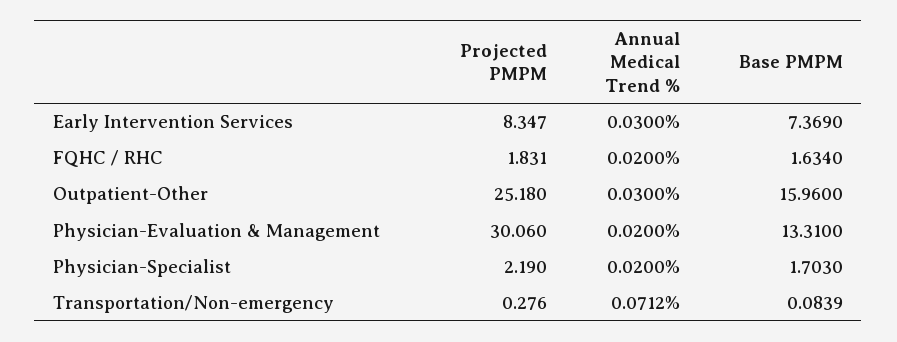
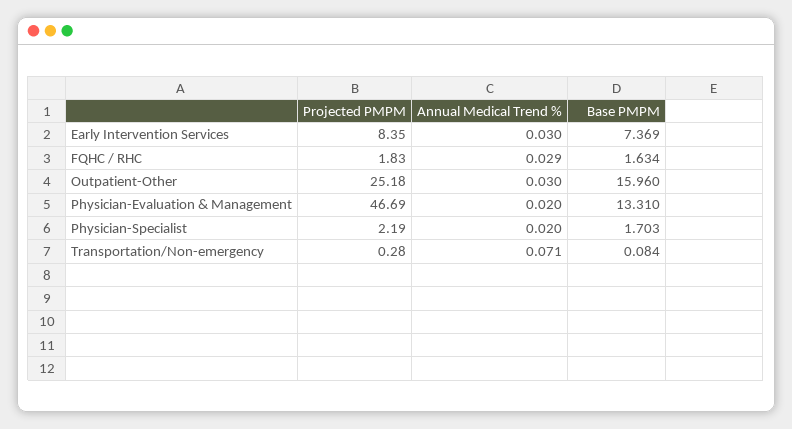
  {
    "Projected PMPM": {
      "Early Intervention Services": 8.347,
      "FQHC / RHC": 1.831,
      "Outpatient-Other": 25.18,
-     "Physician-Evaluation & Management": 30.06,
+     "Physician-Evaluation & Management": 46.69,
      "Physician-Specialist": 2.19,
      "Transportation/Non-emergency": 0.276
    },
    "Annual Medical Trend %": {
      "Early Intervention Services": 0.03,
-     "FQHC / RHC": 0.02,
+     "FQHC / RHC": 0.029,
      "Outpatient-Other": 0.03,
      "Physician-Evaluation & Management": 0.02,
      "Physician-Specialist": 0.02,
      "Transportation/Non-emergency": 0.0712
    },
    "Base PMPM": {
      "Early Intervention Services": 7.369,
      "FQHC / RHC": 1.634,
      "Outpatient-Other": 15.96,
      "Physician-Evaluation & Management": 13.31,
      "Physician-Specialist": 1.703,
      "Transportation/Non-emergency": 0.0839
    }
  }

